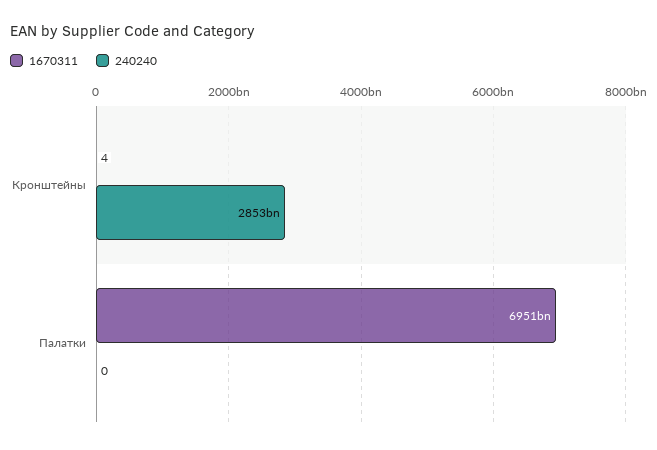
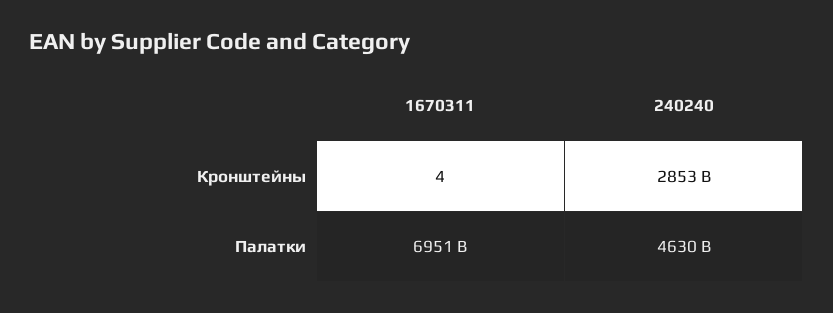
  {
    "1670311": {
      "Кронштейны": 4,
      "Палатки": 6951000000000
    },
    "240240": {
      "Кронштейны": 2853000000000,
-     "Палатки": 0
+     "Палатки": 4630000000000
    }
  }

